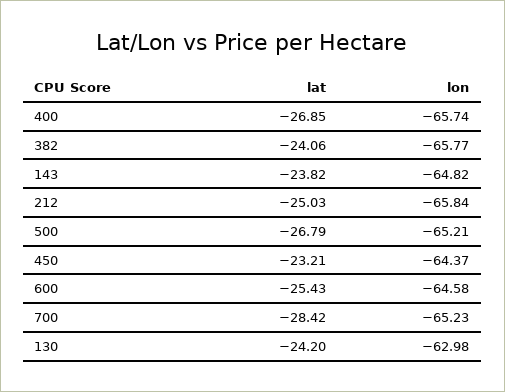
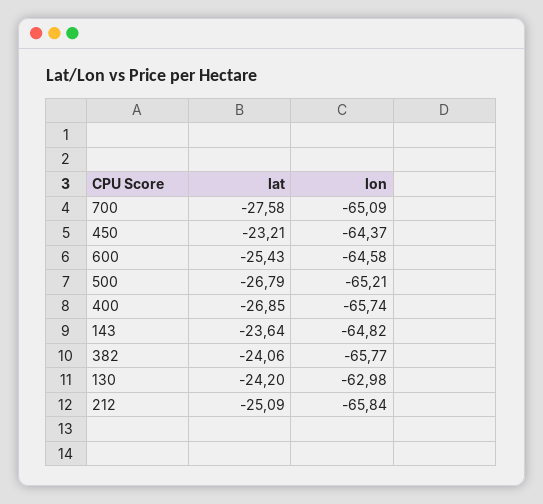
  {
    "lat": {
      "400": -26.85,
      "382": -24.06,
-     "143": -23.82,
+     "143": -23.64,
-     "212": -25.03,
+     "212": -25.09,
      "500": -26.79,
      "450": -23.21,
      "600": -25.43,
-     "700": -28.42,
+     "700": -27.58,
      "130": -24.2
    },
    "lon": {
      "400": -65.74,
      "382": -65.77,
      "143": -64.82,
      "212": -65.84,
      "500": -65.21,
      "450": -64.37,
      "600": -64.58,
-     "700": -65.23,
+     "700": -65.09,
      "130": -62.98
    }
  }

